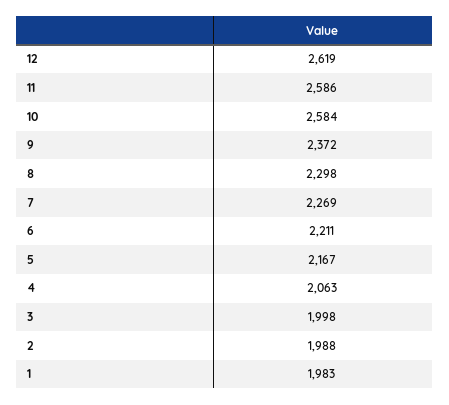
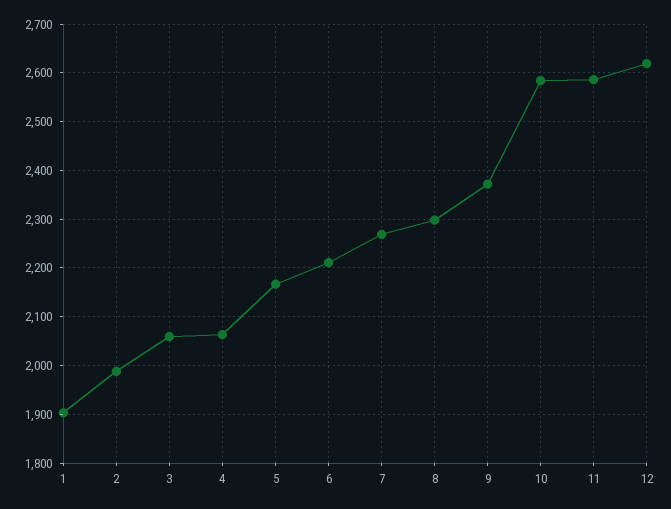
  {
    "12": 2619,
    "11": 2586,
    "10": 2584,
    "9": 2372,
    "8": 2298,
    "7": 2269,
    "6": 2211,
    "5": 2167,
    "4": 2063,
-   "3": 1998,
+   "3": 2060,
    "2": 1988,
-   "1": 1983
+   "1": 1900
  }

